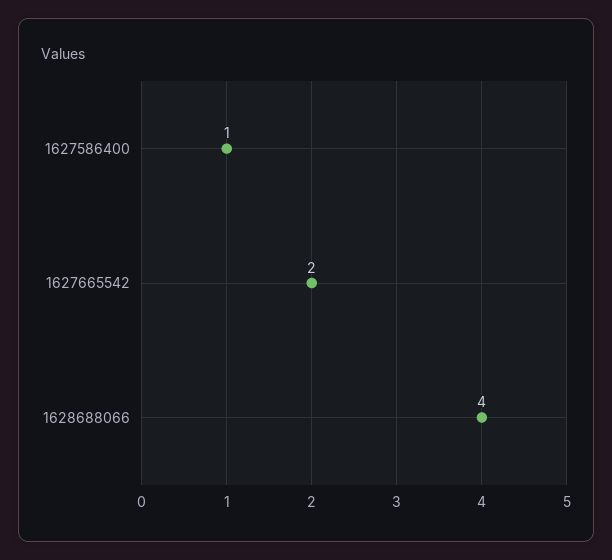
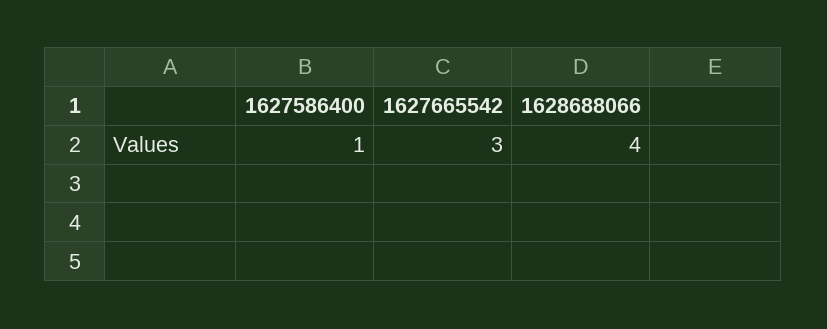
  {
    "1627586400": 1,
-   "1627665542": 2,
+   "1627665542": 3,
    "1628688066": 4
  }

